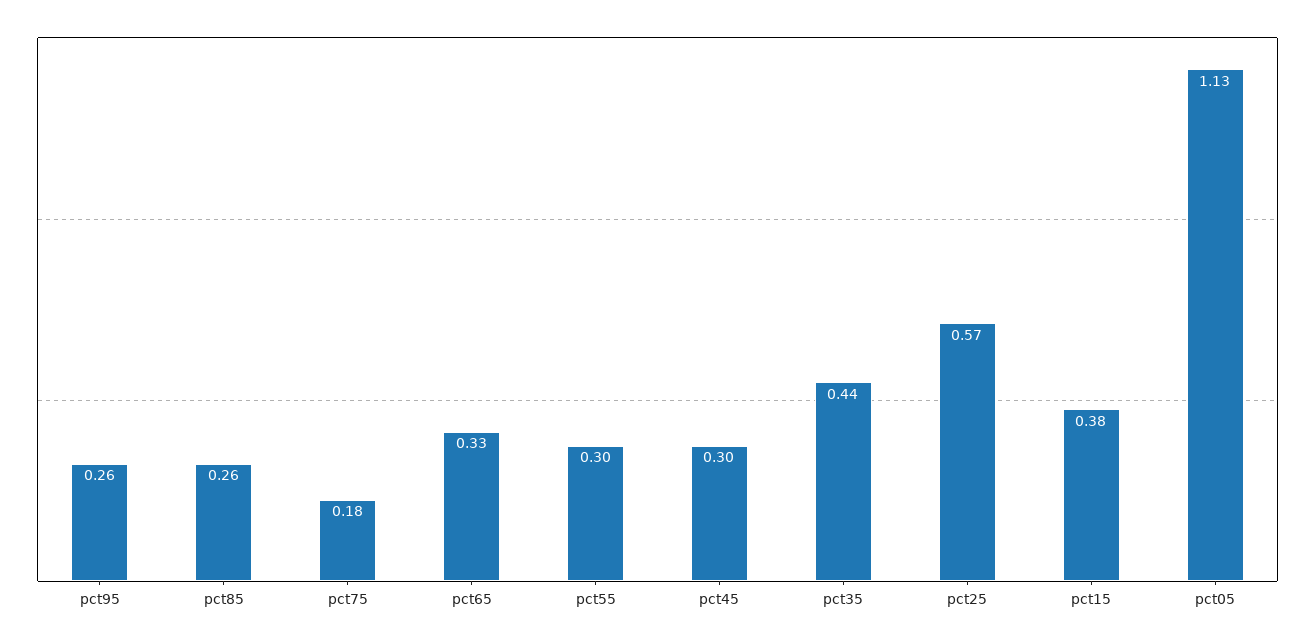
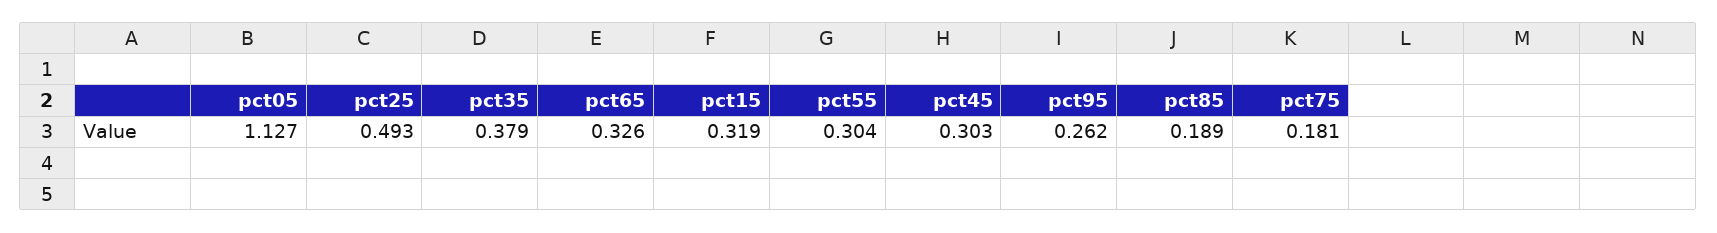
  {
    "pct95": 0.262,
-   "pct85": 0.26,
+   "pct85": 0.189,
    "pct75": 0.181,
    "pct65": 0.326,
    "pct55": 0.304,
    "pct45": 0.303,
-   "pct35": 0.44,
+   "pct35": 0.379,
-   "pct25": 0.57,
+   "pct25": 0.493,
-   "pct15": 0.38,
+   "pct15": 0.319,
    "pct05": 1.127
  }

